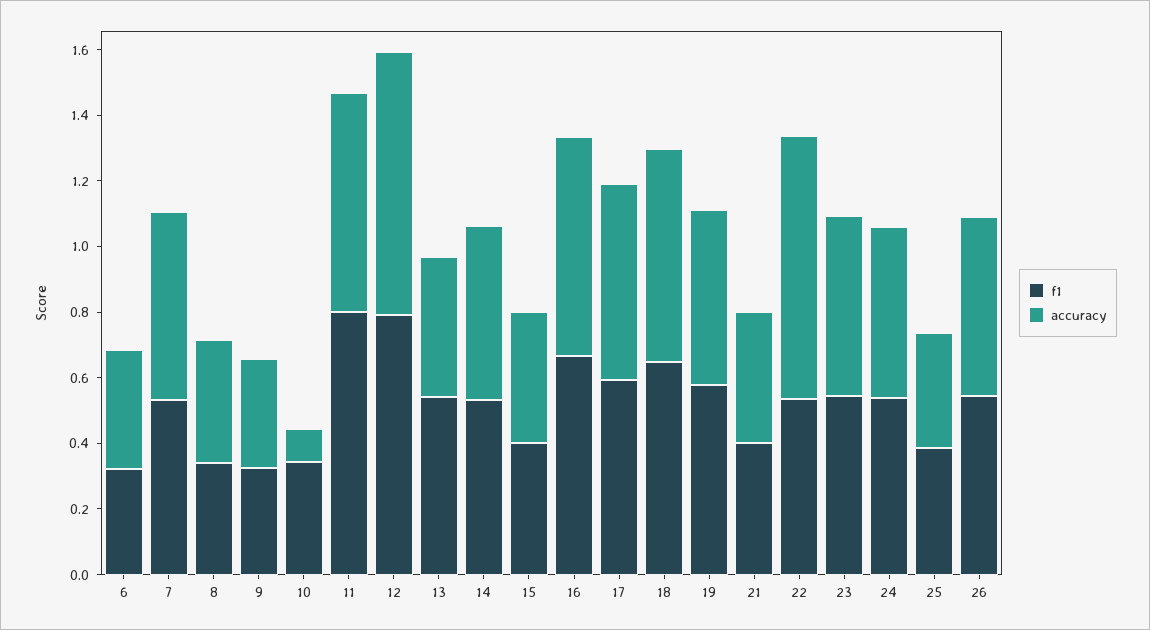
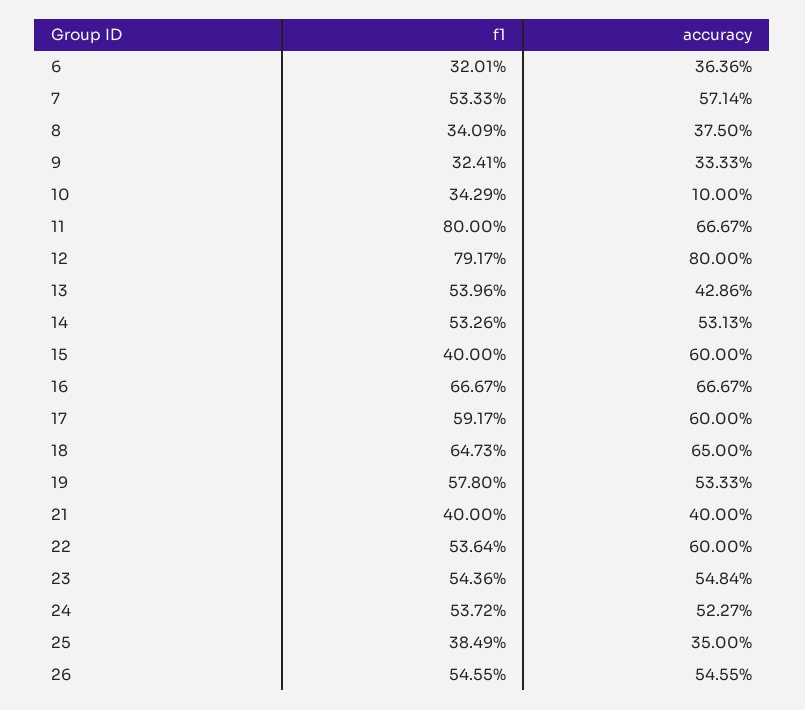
  {
    "f1": {
      "6": 0.3201,
      "7": 0.5333,
      "8": 0.3409,
      "9": 0.3241,
      "10": 0.3429,
      "11": 0.8,
      "12": 0.7917,
      "13": 0.5396,
      "14": 0.5326,
      "15": 0.4,
      "16": 0.6667,
      "17": 0.5917,
      "18": 0.6473,
      "19": 0.578,
      "21": 0.4,
      "22": 0.5364,
      "23": 0.5436,
      "24": 0.5372,
      "25": 0.3849,
      "26": 0.5455
    },
    "accuracy": {
      "6": 0.3636,
      "7": 0.5714,
      "8": 0.375,
      "9": 0.3333,
      "10": 0.1,
      "11": 0.6667,
      "12": 0.8,
      "13": 0.4286,
      "14": 0.5313,
-     "15": 0.4,
+     "15": 0.6,
      "16": 0.6667,
      "17": 0.6,
      "18": 0.65,
      "19": 0.5333,
      "21": 0.4,
-     "22": 0.8,
+     "22": 0.6,
      "23": 0.5484,
      "24": 0.5227,
      "25": 0.35,
      "26": 0.5455
    }
  }

